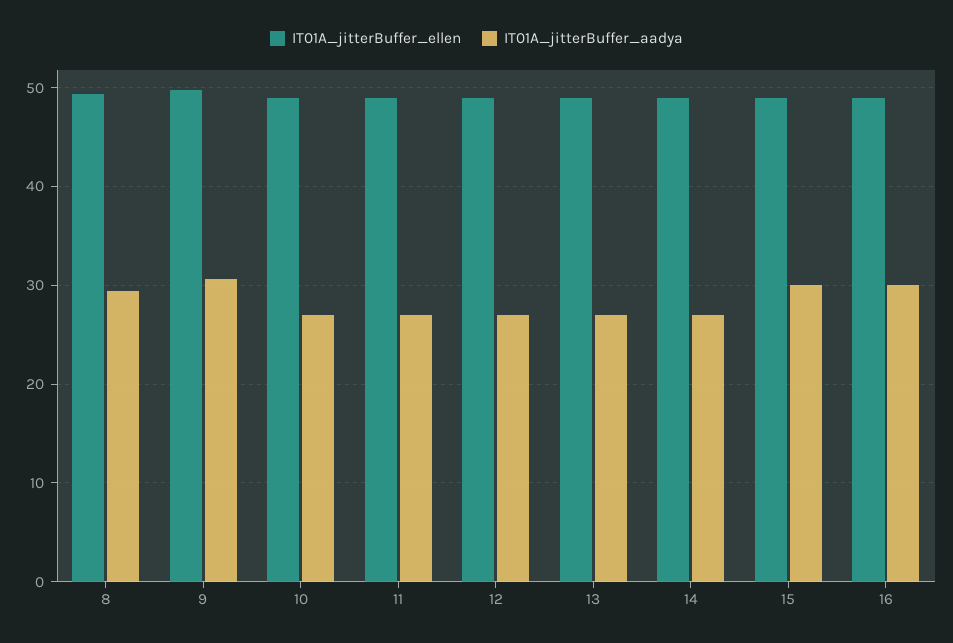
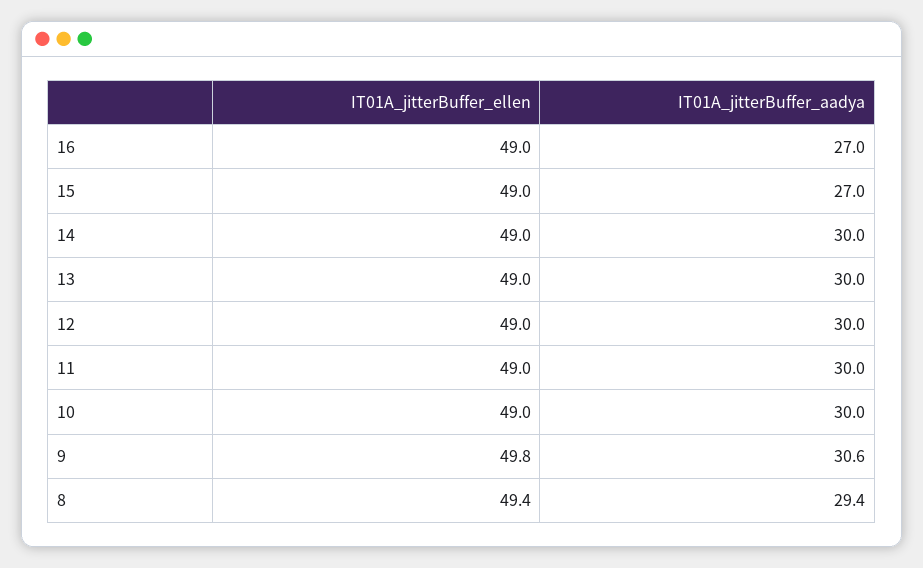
  {
    "IT01A_jitterBuffer_ellen": {
      "8": 49.4,
      "9": 49.8,
      "10": 49,
      "11": 49,
      "12": 49,
      "13": 49,
      "14": 49,
      "15": 49,
      "16": 49
    },
    "IT01A_jitterBuffer_aadya": {
      "8": 29.4,
      "9": 30.6,
-     "10": 27,
+     "10": 30,
-     "11": 27,
+     "11": 30,
-     "12": 27,
+     "12": 30,
-     "13": 27,
+     "13": 30,
-     "14": 27,
+     "14": 30,
-     "15": 30,
+     "15": 27,
-     "16": 30
+     "16": 27
    }
  }

